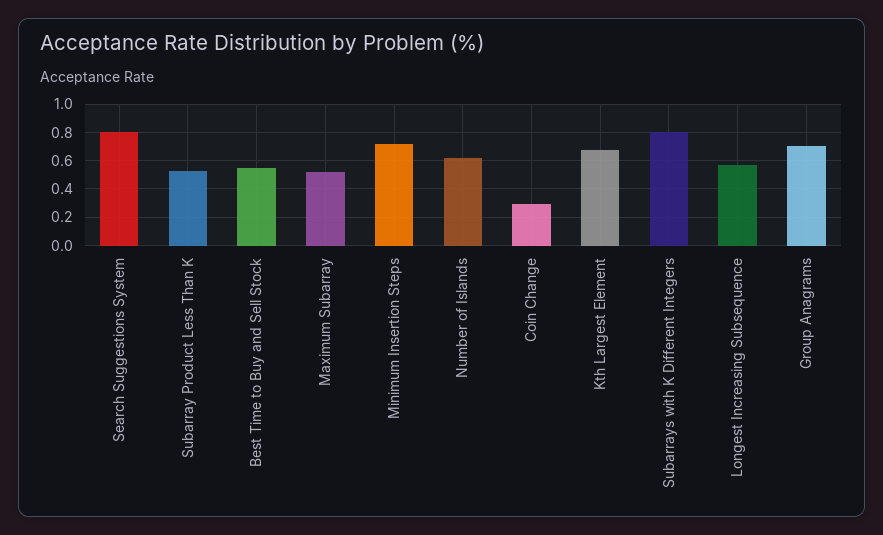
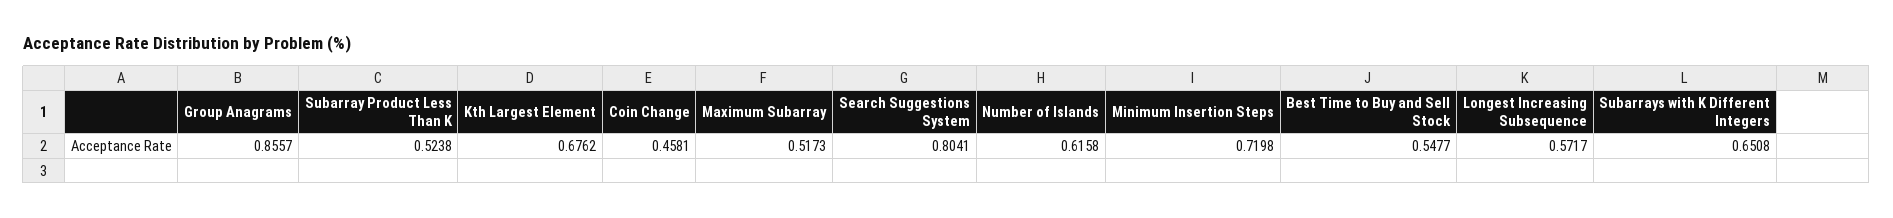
  {
    "Search Suggestions System": 0.8041,
    "Subarray Product Less Than K": 0.5238,
    "Best Time to Buy and Sell Stock": 0.5477,
    "Maximum Subarray": 0.5173,
    "Minimum Insertion Steps": 0.7198,
    "Number of Islands": 0.6158,
-   "Coin Change": 0.3,
+   "Coin Change": 0.4581,
    "Kth Largest Element": 0.6762,
-   "Subarrays with K Different Integers": 0.8,
+   "Subarrays with K Different Integers": 0.6508,
    "Longest Increasing Subsequence": 0.5717,
-   "Group Anagrams": 0.7
+   "Group Anagrams": 0.8557
  }

